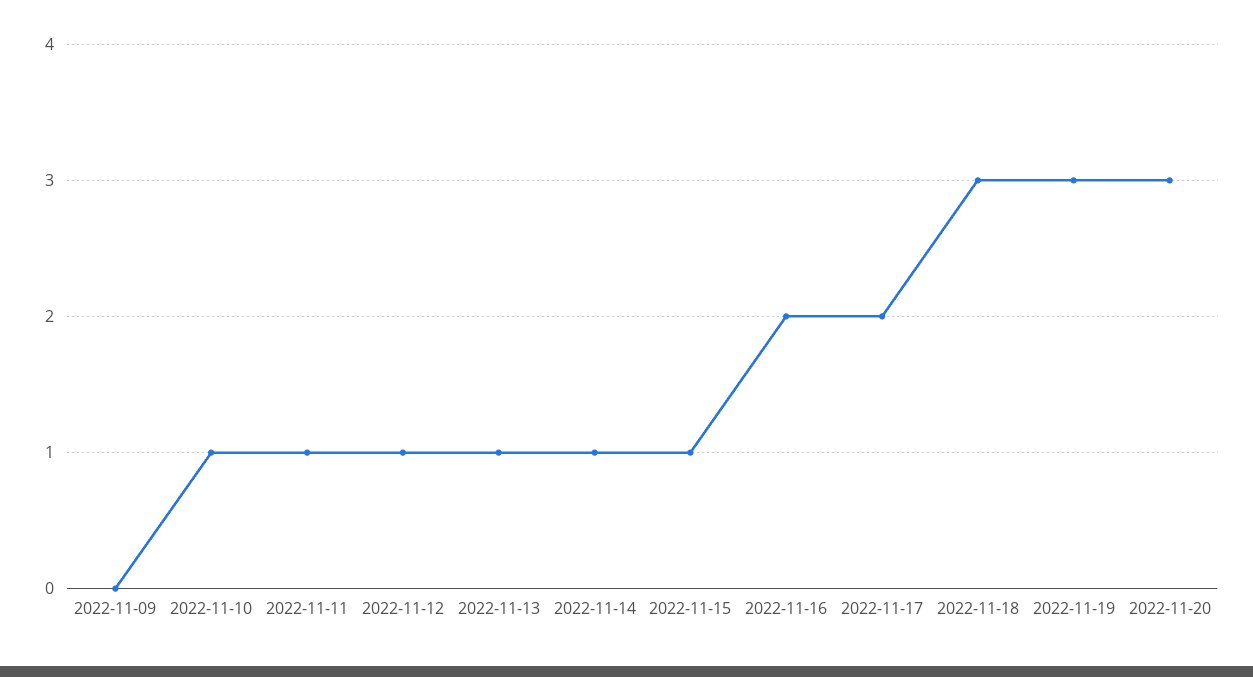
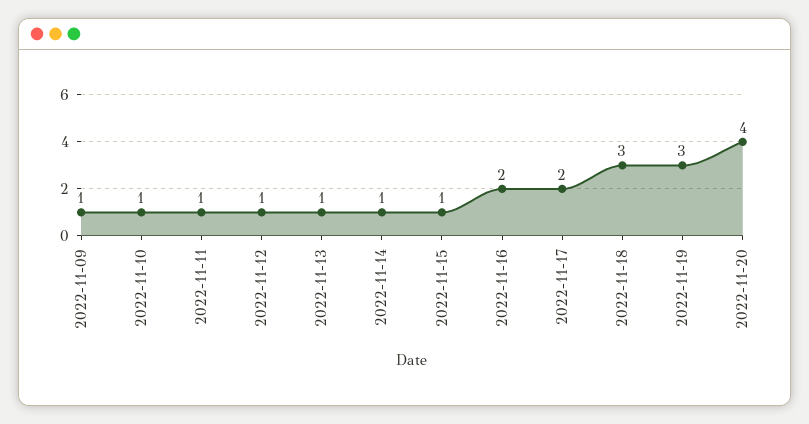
  {
-   "2022-11-09": 0,
+   "2022-11-09": 1,
    "2022-11-10": 1,
    "2022-11-11": 1,
    "2022-11-12": 1,
    "2022-11-13": 1,
    "2022-11-14": 1,
    "2022-11-15": 1,
    "2022-11-16": 2,
    "2022-11-17": 2,
    "2022-11-18": 3,
    "2022-11-19": 3,
-   "2022-11-20": 3
+   "2022-11-20": 4
  }

